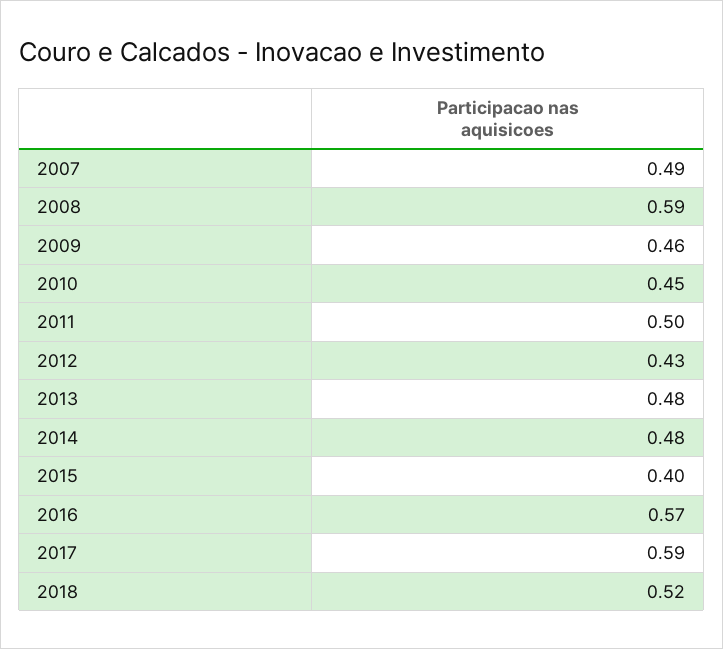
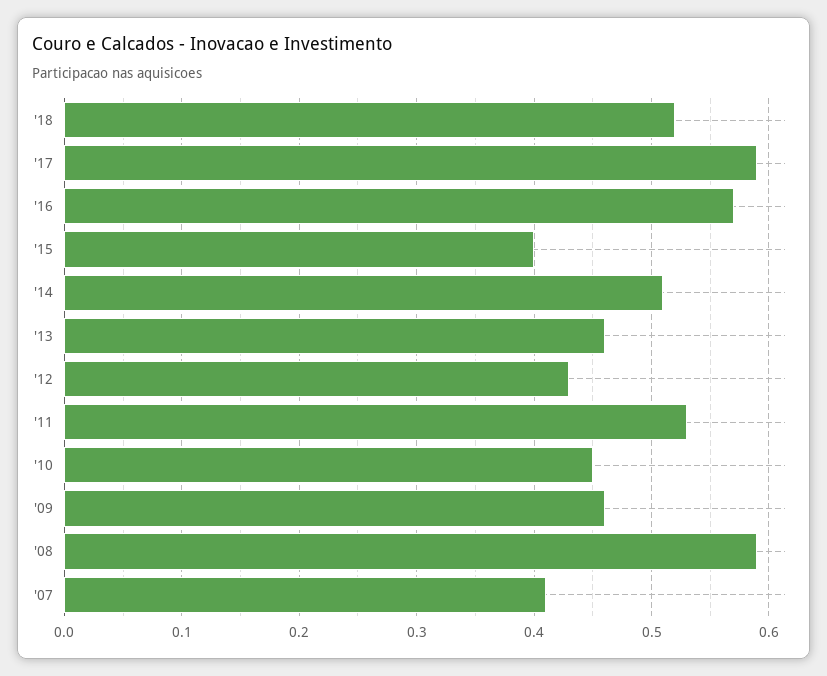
  {
-   "2007": 0.49,
+   "2007": 0.41,
    "2008": 0.59,
    "2009": 0.46,
    "2010": 0.45,
-   "2011": 0.5,
+   "2011": 0.53,
    "2012": 0.43,
-   "2013": 0.48,
+   "2013": 0.46,
-   "2014": 0.48,
+   "2014": 0.51,
    "2015": 0.4,
    "2016": 0.57,
    "2017": 0.59,
    "2018": 0.52
  }

